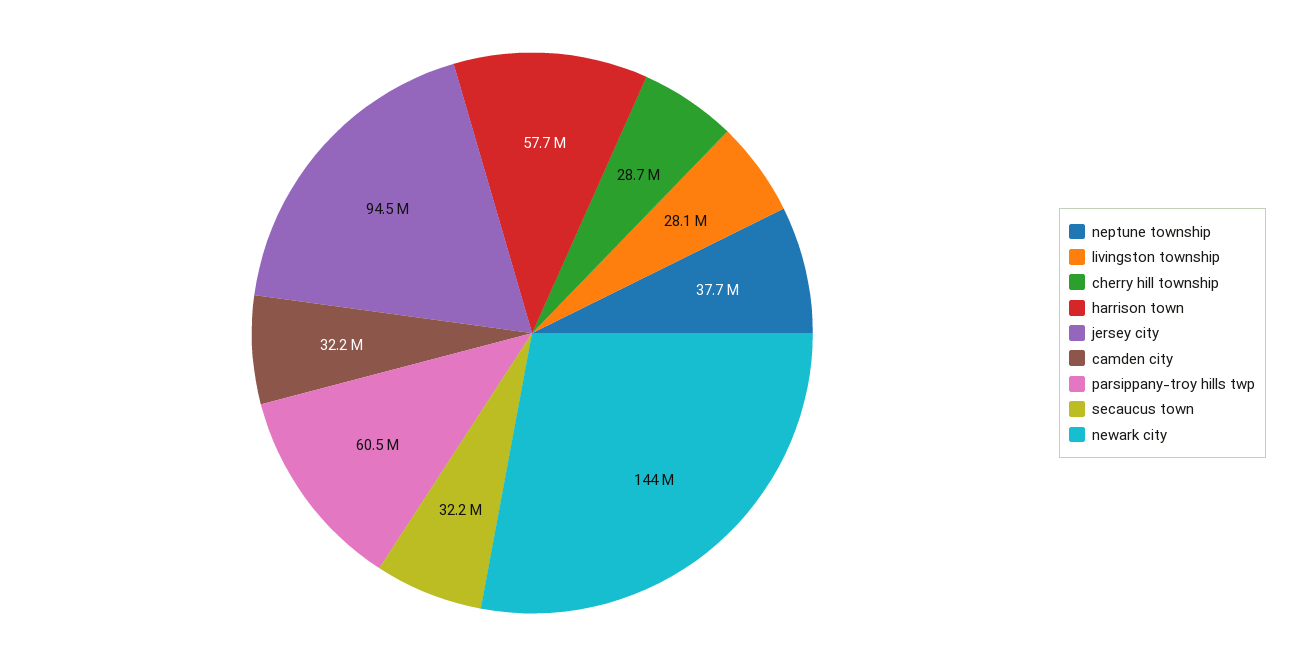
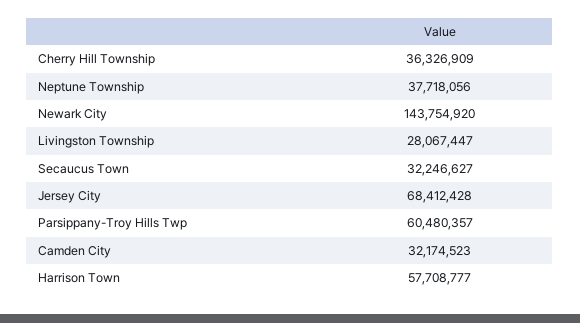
  {
    "neptune township": 37718056,
    "livingston township": 28067447,
-   "cherry hill township": 28700000,
+   "cherry hill township": 36326909,
    "harrison town": 57708777,
-   "jersey city": 94500000,
+   "jersey city": 68412428,
    "camden city": 32174523,
    "parsippany-troy hills twp": 60480357,
    "secaucus town": 32246627,
    "newark city": 143754920
  }

